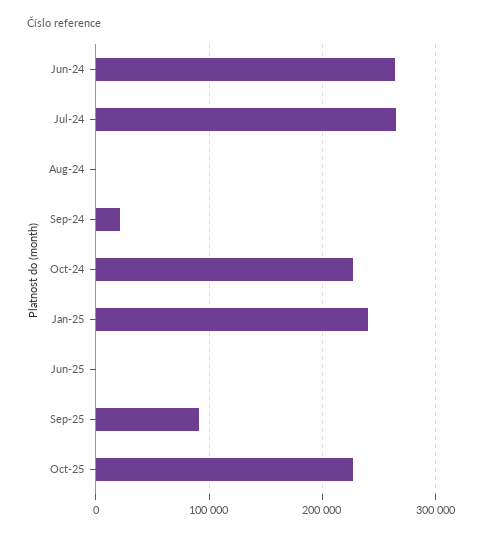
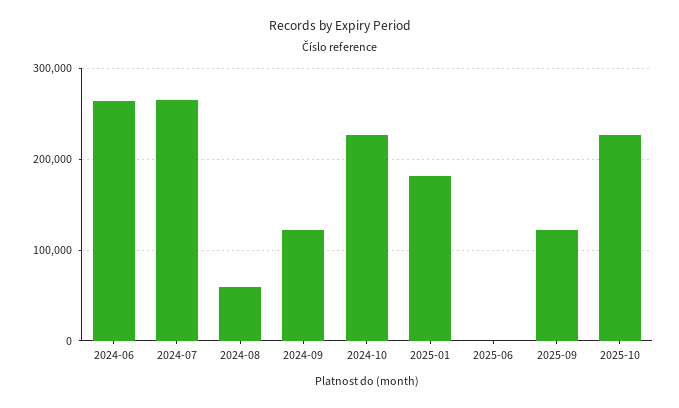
  {
    "Jun-24": 260000,
    "Jul-24": 270000,
-   "Aug-24": 0,
+   "Aug-24": 60000,
-   "Sep-24": 20000,
+   "Sep-24": 120000,
    "Oct-24": 230000,
-   "Jan-25": 240000,
+   "Jan-25": 180000,
    "Jun-25": 0,
-   "Sep-25": 90000,
+   "Sep-25": 120000,
    "Oct-25": 230000
  }

